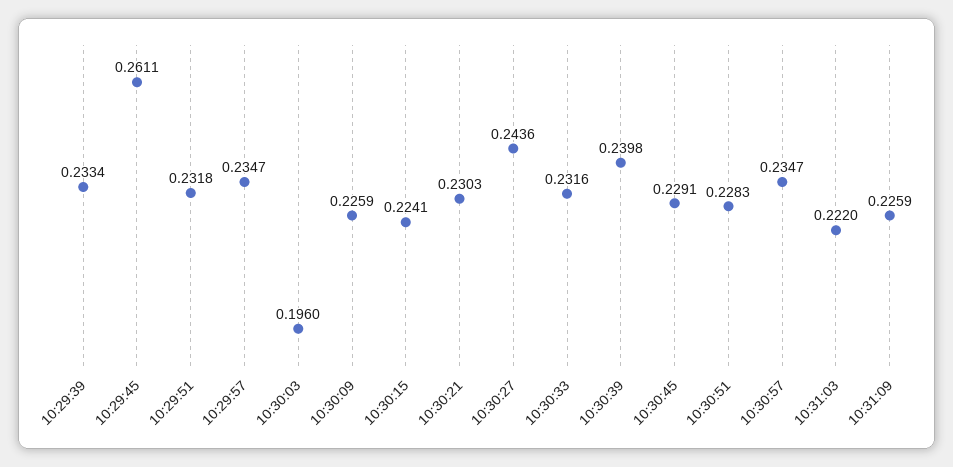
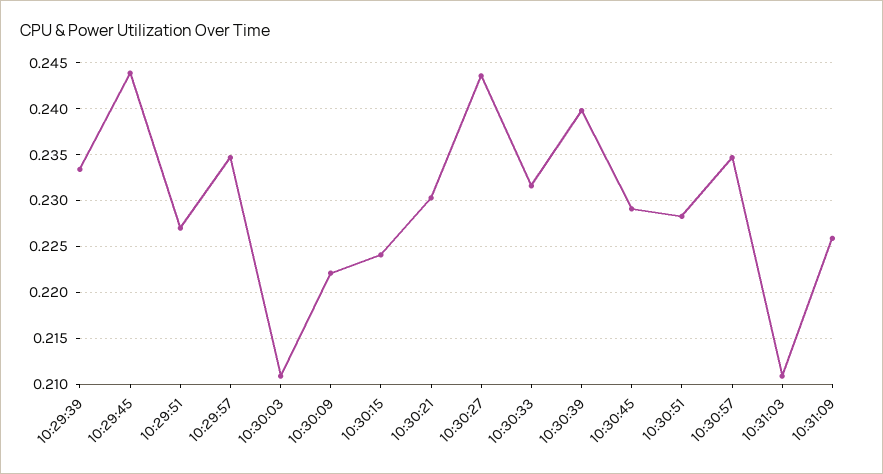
  {
    "10:29:39": 0.2334,
-   "10:29:45": 0.2611,
+   "10:29:45": 0.244,
-   "10:29:51": 0.2318,
+   "10:29:51": 0.227,
    "10:29:57": 0.2347,
-   "10:30:03": 0.196,
+   "10:30:03": 0.211,
-   "10:30:09": 0.2259,
+   "10:30:09": 0.222,
    "10:30:15": 0.2241,
    "10:30:21": 0.2303,
    "10:30:27": 0.2436,
    "10:30:33": 0.2316,
    "10:30:39": 0.2398,
    "10:30:45": 0.2291,
    "10:30:51": 0.2283,
    "10:30:57": 0.2347,
-   "10:31:03": 0.222,
+   "10:31:03": 0.211,
    "10:31:09": 0.2259
  }

